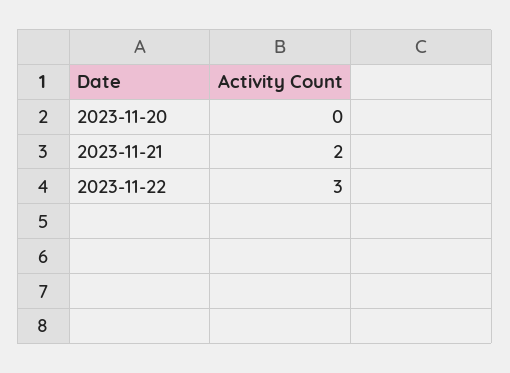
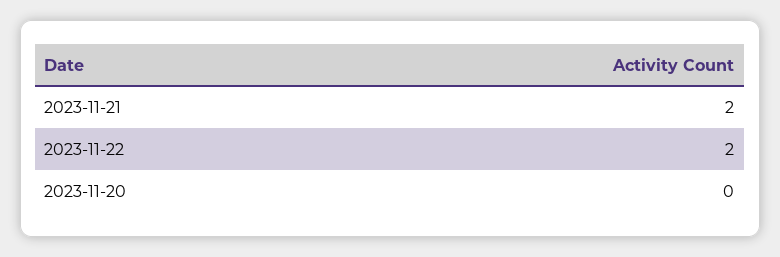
  {
    "2023-11-20": 0,
    "2023-11-21": 2,
-   "2023-11-22": 3
+   "2023-11-22": 2
  }

